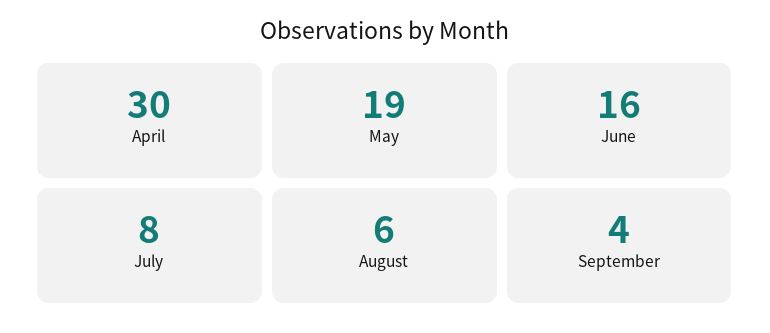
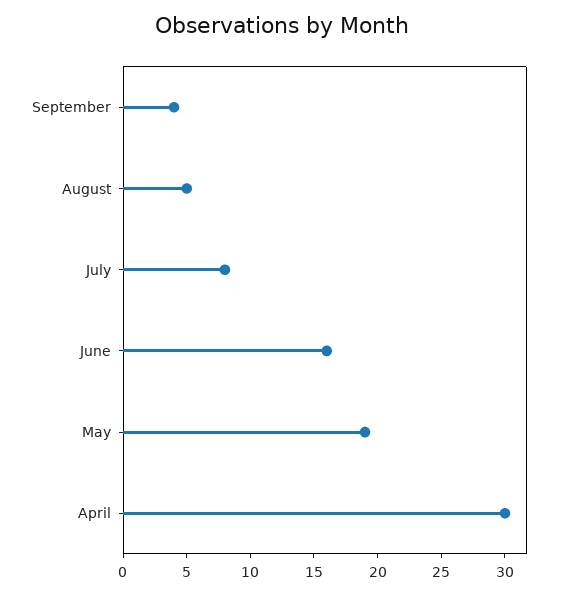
  {
    "April": 30,
    "May": 19,
    "June": 16,
    "July": 8,
-   "August": 6,
+   "August": 5,
    "September": 4
  }

